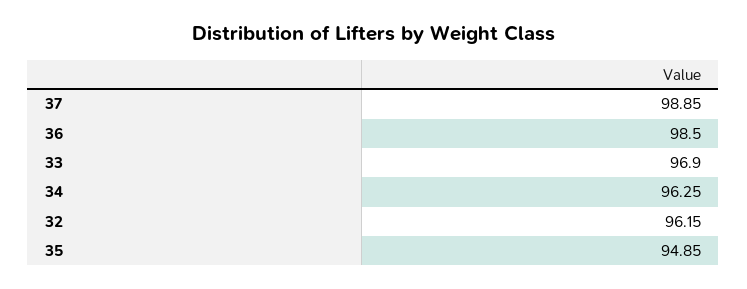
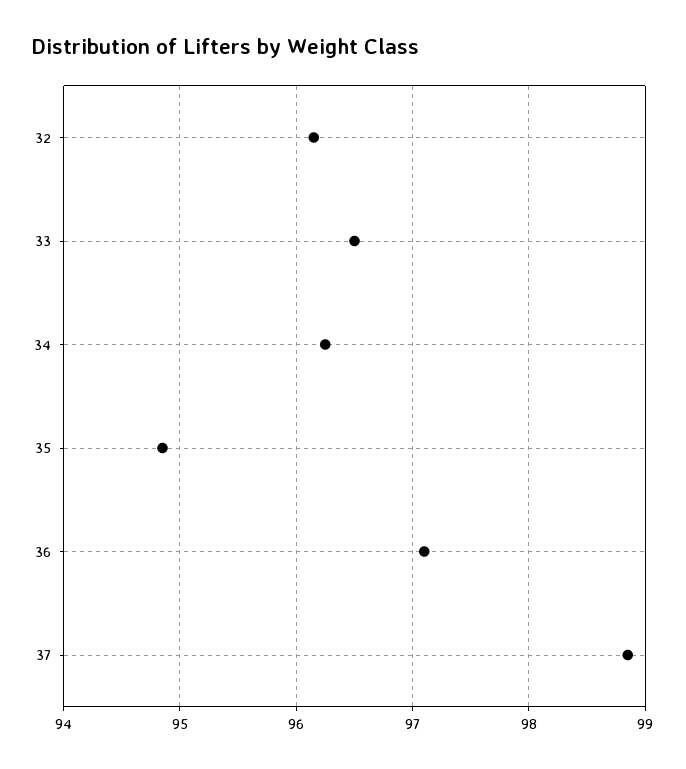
  {
    "37": 98.85,
-   "36": 98.5,
+   "36": 97.1,
-   "33": 96.9,
+   "33": 96.5,
    "34": 96.25,
    "32": 96.15,
    "35": 94.85
  }

